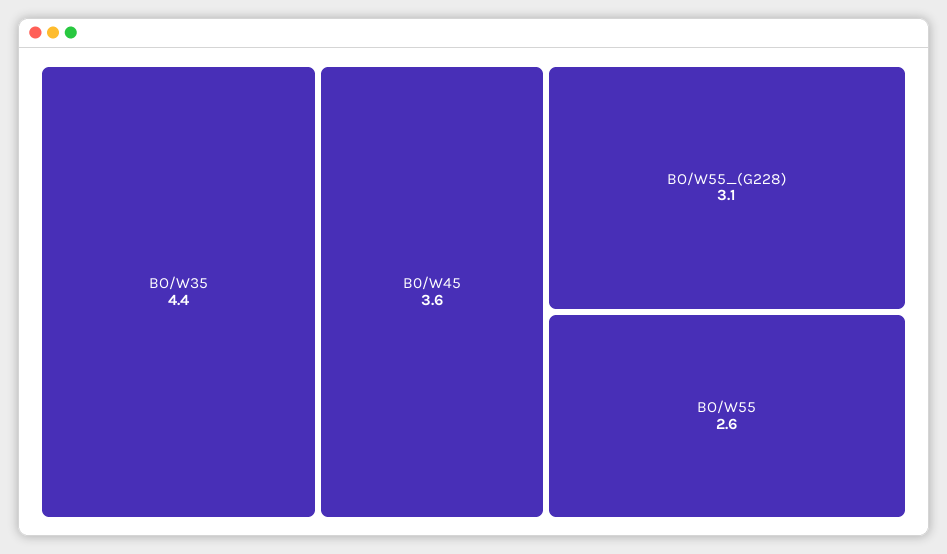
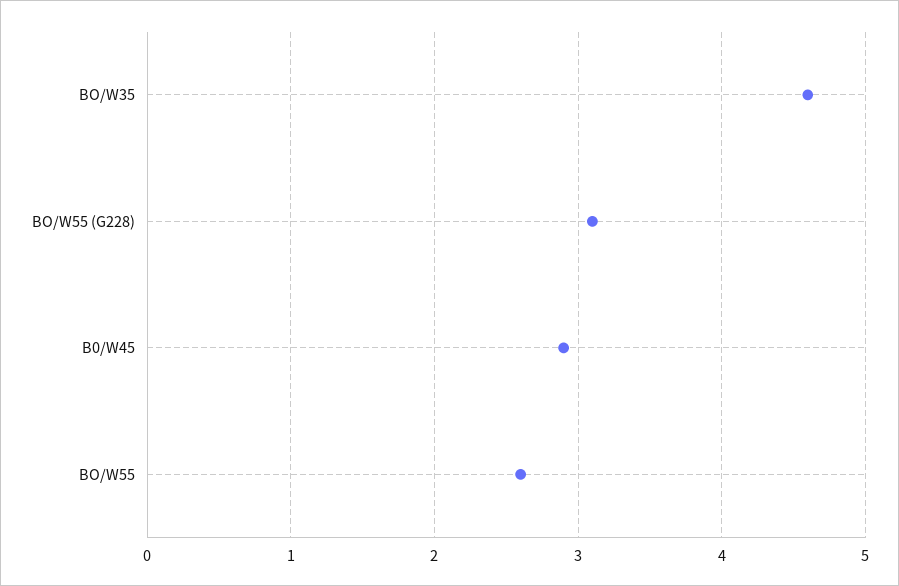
  {
-   "BO/W35": 4.4,
+   "BO/W35": 4.6,
-   "B0/W45": 3.6,
+   "B0/W45": 2.9,
    "BO/W55_(G228)": 3.1,
    "BO/W55": 2.6
  }

